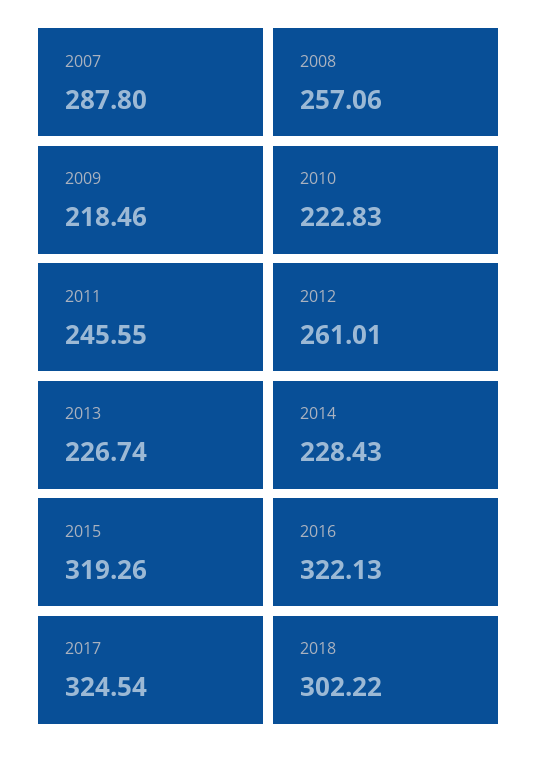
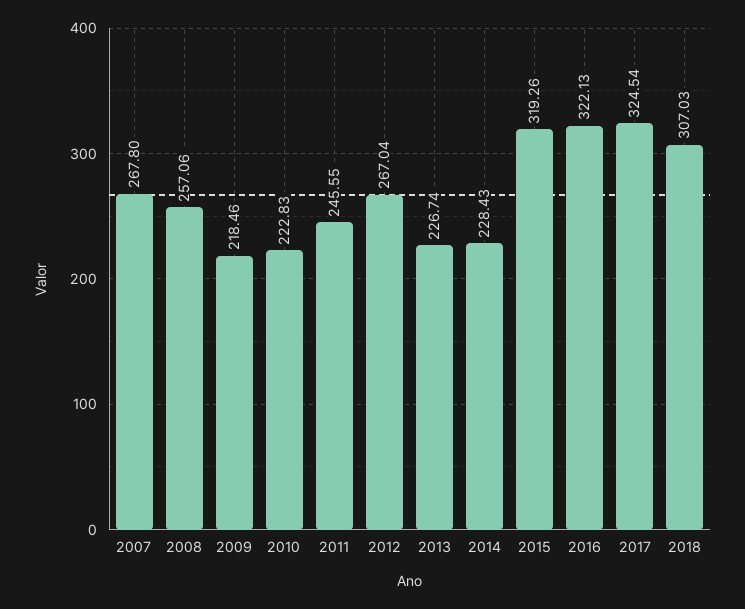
  {
-   "2007": 287.8,
+   "2007": 267.8,
    "2008": 257.06,
    "2009": 218.46,
    "2010": 222.83,
    "2011": 245.55,
-   "2012": 261.01,
+   "2012": 267.04,
    "2013": 226.74,
    "2014": 228.43,
    "2015": 319.26,
    "2016": 322.13,
    "2017": 324.54,
-   "2018": 302.22
+   "2018": 307.03
  }

